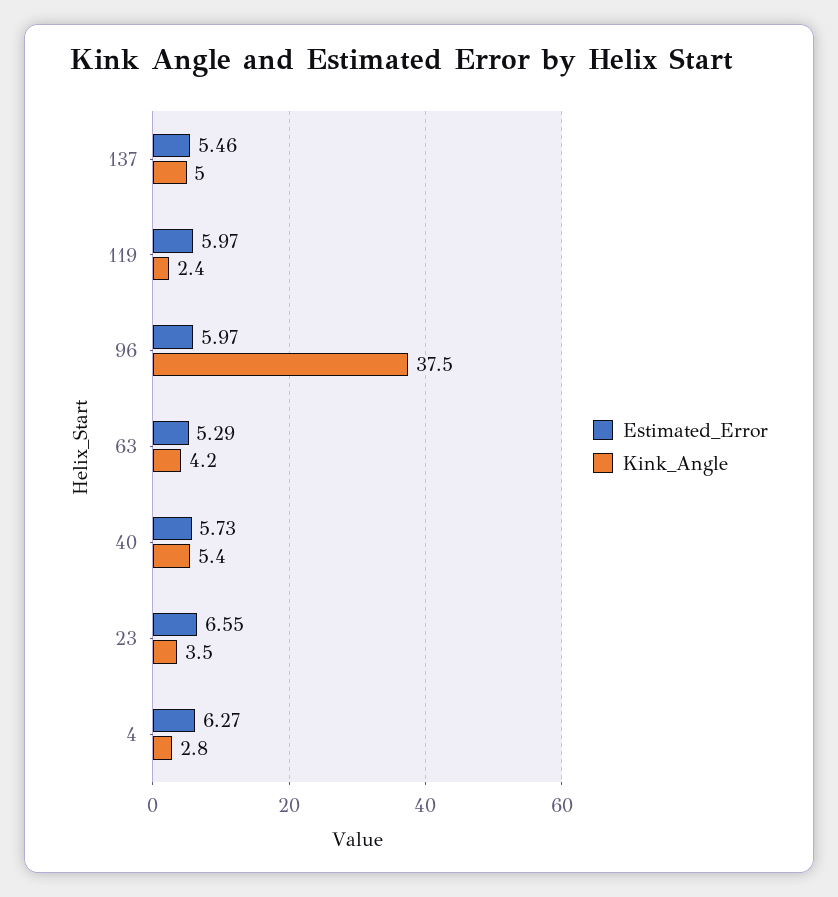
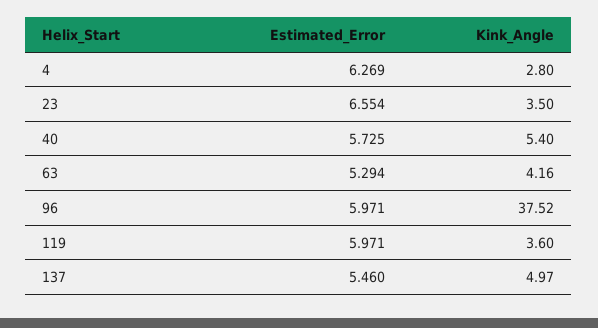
  {
    "Estimated_Error": {
      "137": 5.46,
      "119": 5.971,
      "96": 5.971,
      "63": 5.294,
      "40": 5.725,
      "23": 6.554,
      "4": 6.269
    },
    "Kink_Angle": {
      "137": 4.97,
-     "119": 2.4,
+     "119": 3.6,
      "96": 37.52,
      "63": 4.16,
      "40": 5.4,
      "23": 3.5,
      "4": 2.8
    }
  }

